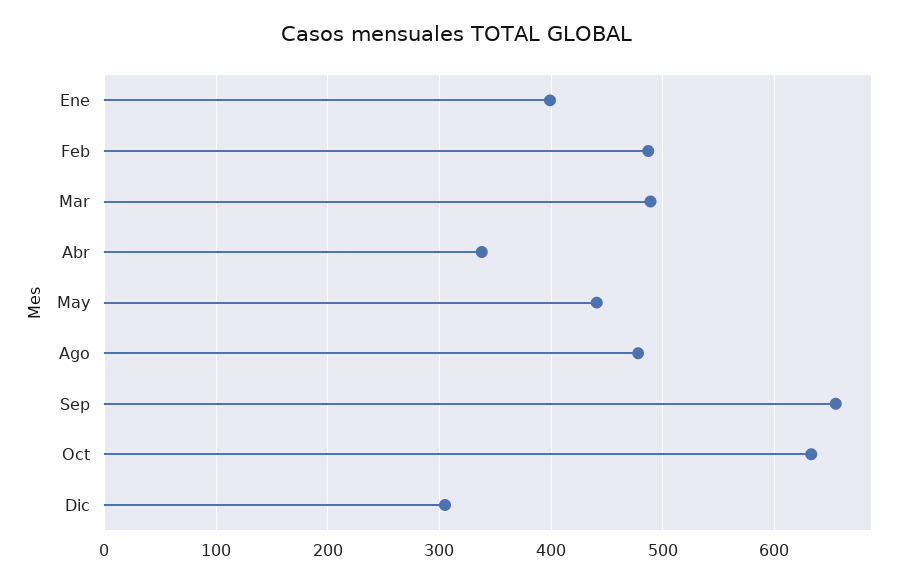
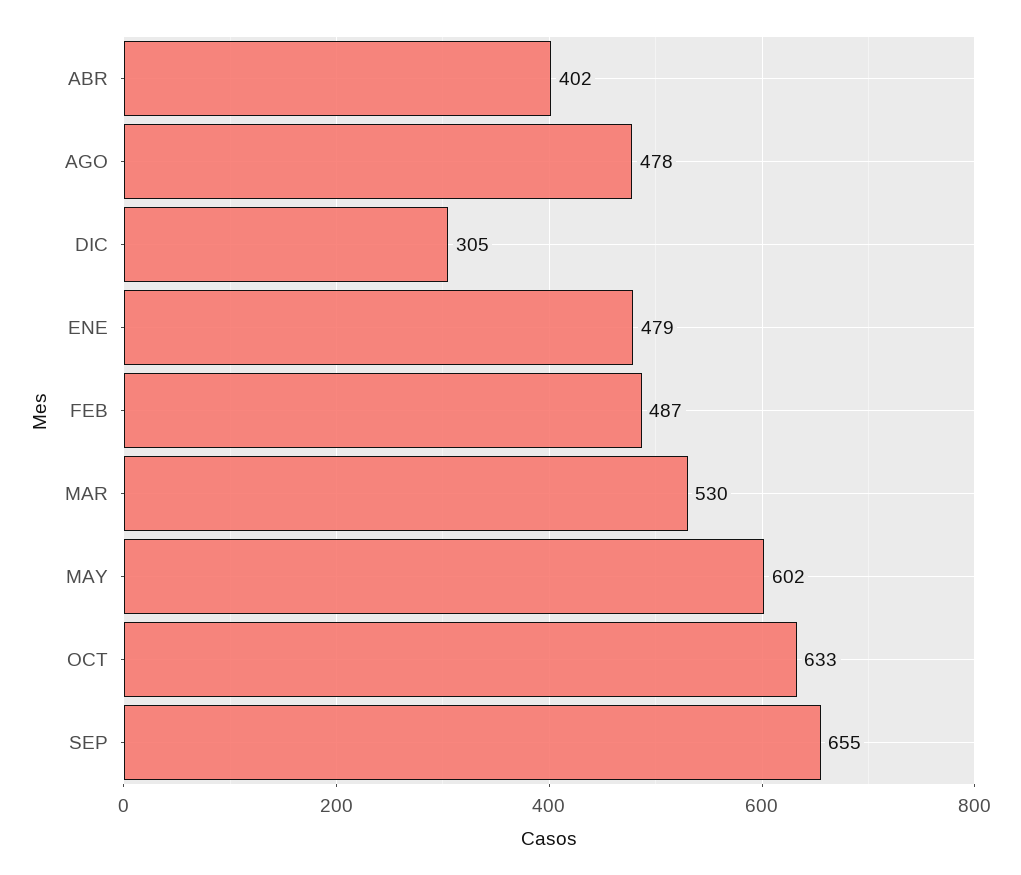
  {
-   "Ene": 400,
+   "Ene": 479,
    "Feb": 487,
-   "Mar": 490,
+   "Mar": 530,
-   "Abr": 340,
+   "Abr": 402,
-   "May": 440,
+   "May": 602,
    "Ago": 478,
    "Sep": 655,
    "Oct": 633,
    "Dic": 305
  }

